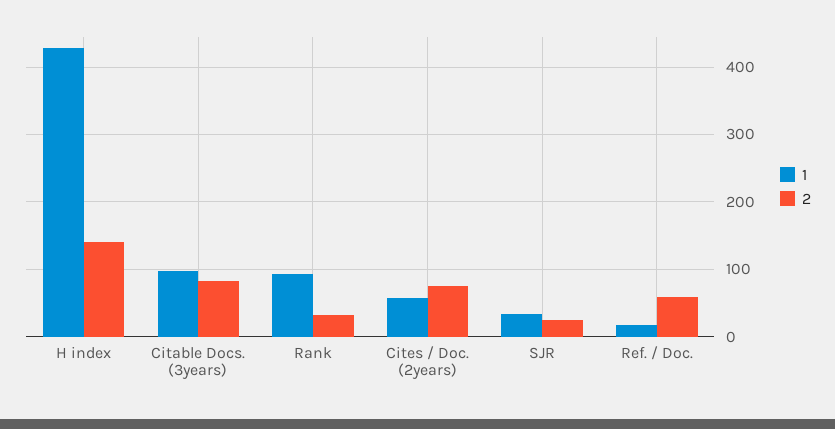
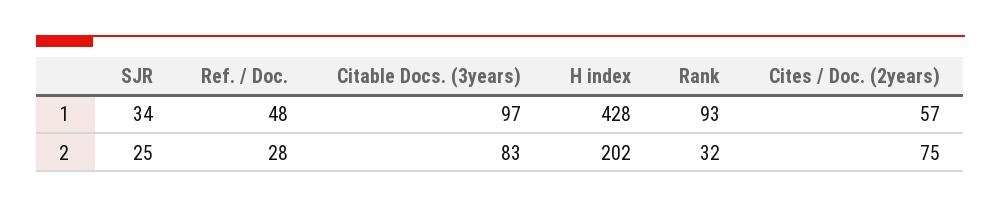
  {
    "1": {
      "H index": 428,
      "Citable Docs. (3years)": 97,
      "Rank": 93,
      "Cites / Doc. (2years)": 57,
      "SJR": 34,
-     "Ref. / Doc.": 20
+     "Ref. / Doc.": 48
    },
    "2": {
-     "H index": 140,
+     "H index": 202,
      "Citable Docs. (3years)": 83,
      "Rank": 32,
      "Cites / Doc. (2years)": 75,
      "SJR": 25,
-     "Ref. / Doc.": 60
+     "Ref. / Doc.": 28
    }
  }

